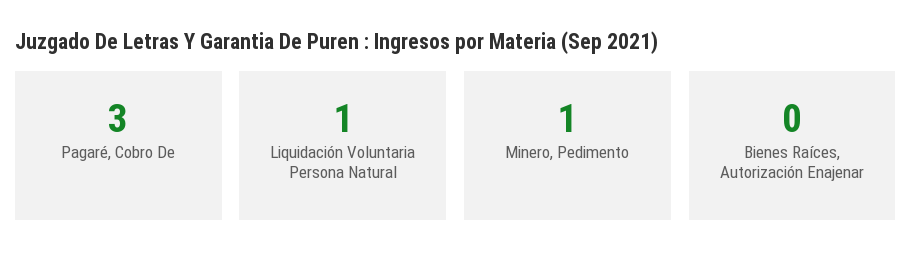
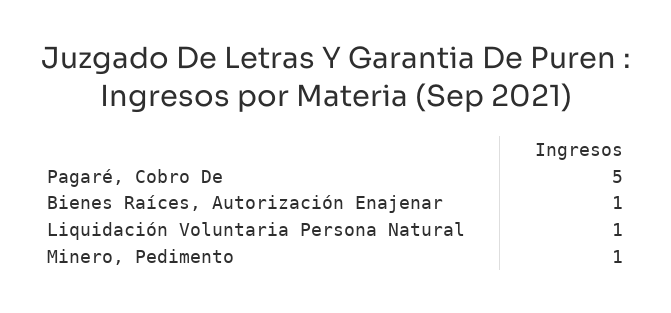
  {
-   "Pagaré, Cobro De": 3,
+   "Pagaré, Cobro De": 5,
    "Liquidación Voluntaria Persona Natural": 1,
    "Minero, Pedimento": 1,
-   "Bienes Raíces, Autorización Enajenar": 0
+   "Bienes Raíces, Autorización Enajenar": 1
  }

